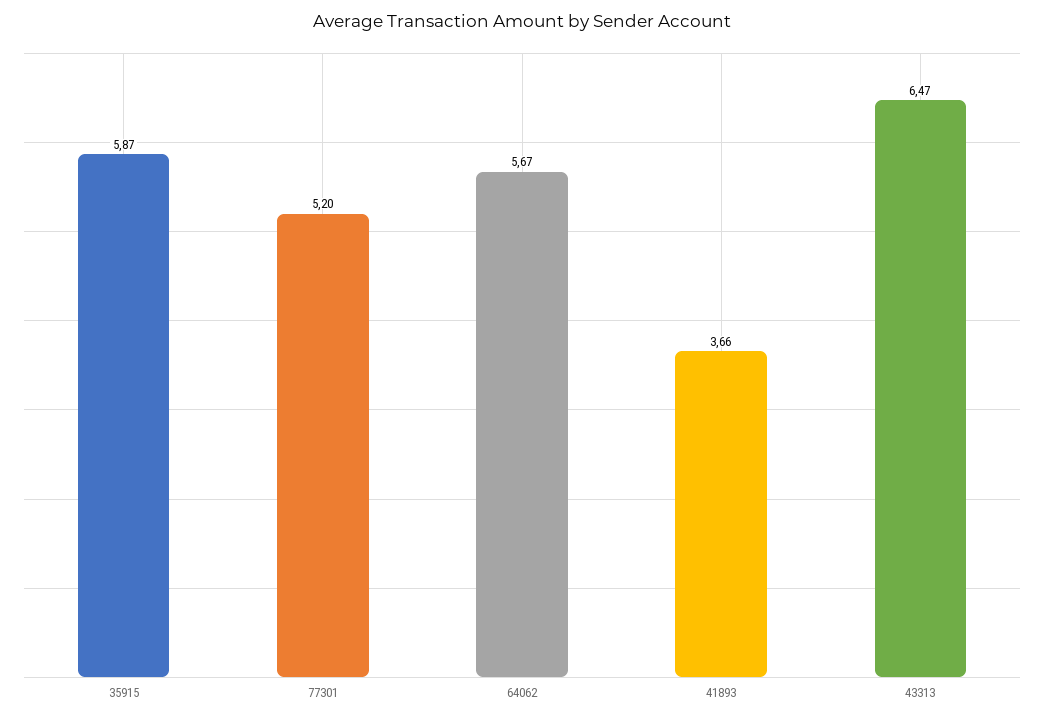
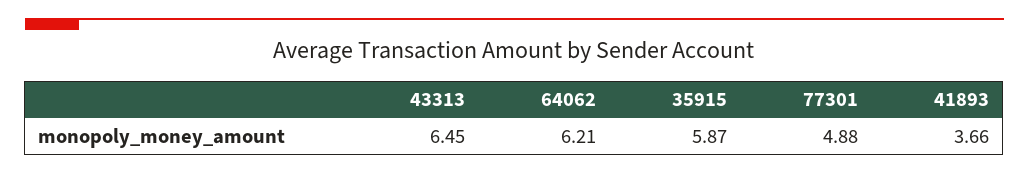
  {
    "35915": 5.87,
-   "77301": 5.2,
+   "77301": 4.88,
-   "64062": 5.67,
+   "64062": 6.21,
    "41893": 3.66,
-   "43313": 6.47
+   "43313": 6.45
  }

